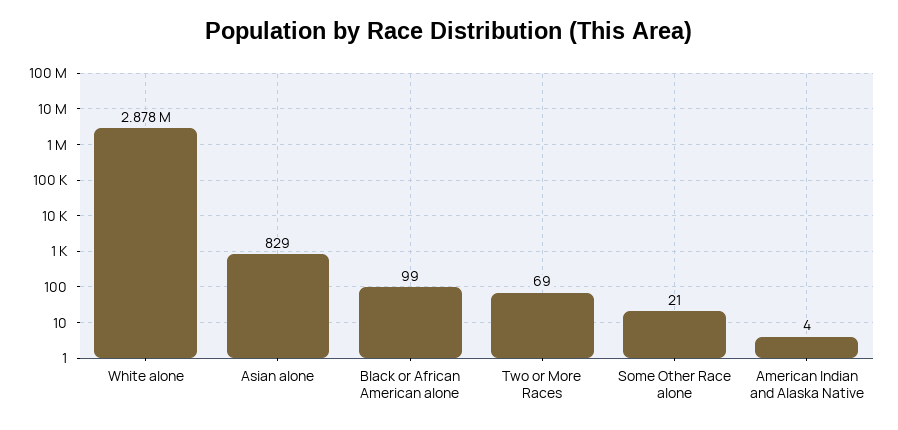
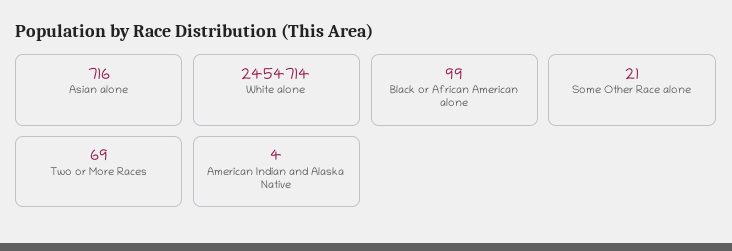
  {
-   "White alone": 2878000,
+   "White alone": 2454714,
-   "Asian alone": 829,
+   "Asian alone": 716,
    "Black or African American alone": 99,
    "Two or More Races": 69,
    "Some Other Race alone": 21,
    "American Indian and Alaska Native": 4
  }

